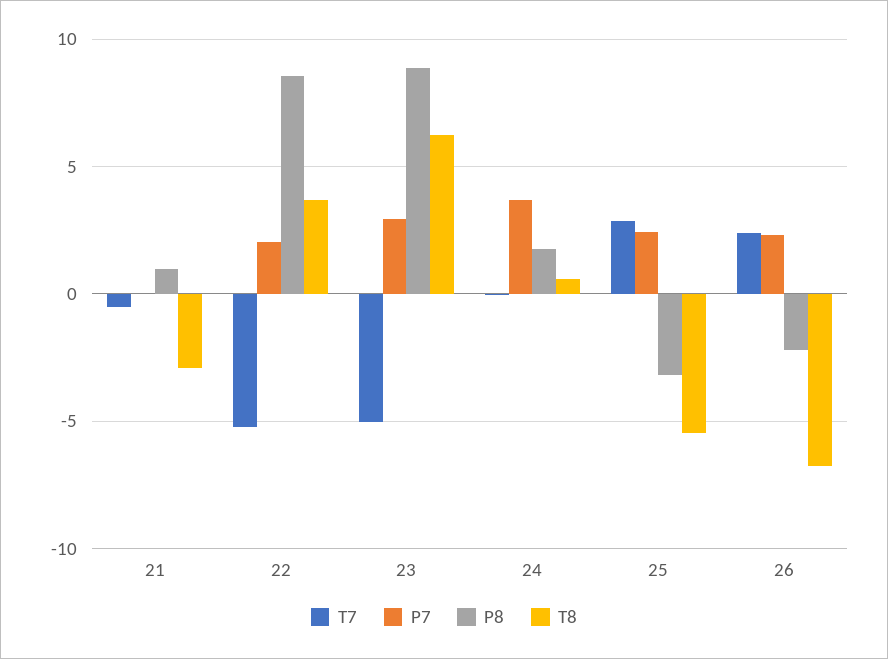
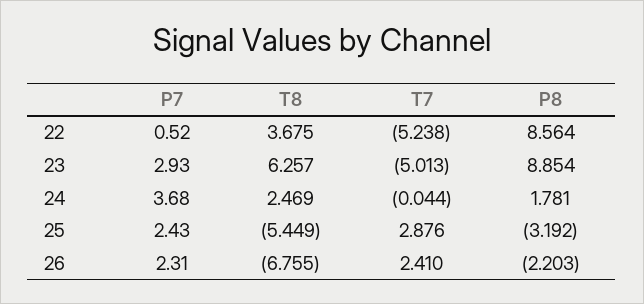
  {
    "T7": {
-     "21": -0.5,
      "22": -5.238,
      "23": -5.013,
      "24": -0.044,
      "25": 2.876,
      "26": 2.41
    },
    "P7": {
-     "21": 0,
-     "22": 2,
+     "22": 0.52,
      "23": 2.93,
      "24": 3.68,
      "25": 2.43,
      "26": 2.31
    },
    "P8": {
-     "21": 1,
      "22": 8.564,
      "23": 8.854,
      "24": 1.781,
      "25": -3.192,
      "26": -2.203
    },
    "T8": {
-     "21": -3,
      "22": 3.675,
      "23": 6.257,
-     "24": 0.5,
+     "24": 2.469,
      "25": -5.449,
      "26": -6.755
    }
  }

